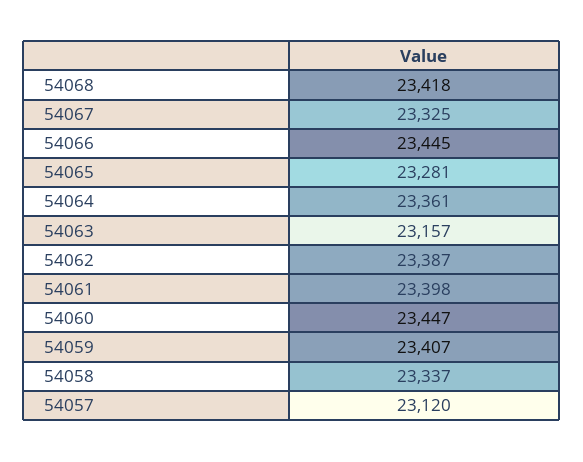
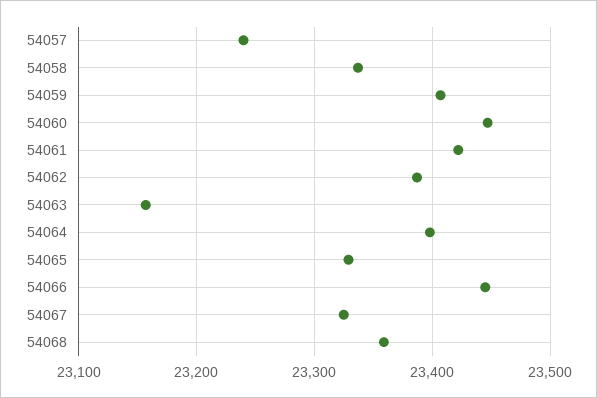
  {
-   "54068": 23418,
+   "54068": 23360,
    "54067": 23325,
    "54066": 23445,
-   "54065": 23281,
+   "54065": 23330,
-   "54064": 23361,
+   "54064": 23400,
    "54063": 23157,
    "54062": 23387,
-   "54061": 23398,
+   "54061": 23420,
    "54060": 23447,
    "54059": 23407,
    "54058": 23337,
-   "54057": 23120
+   "54057": 23240
  }

